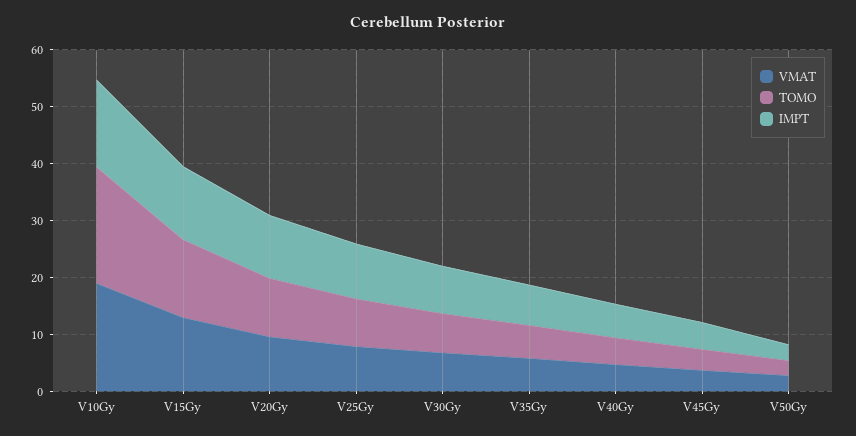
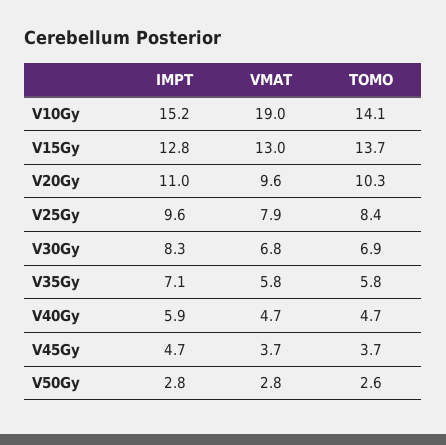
  {
    "VMAT": {
      "V10Gy": 19,
      "V15Gy": 13,
      "V20Gy": 9.6,
      "V25Gy": 7.9,
      "V30Gy": 6.8,
      "V35Gy": 5.8,
      "V40Gy": 4.7,
      "V45Gy": 3.7,
      "V50Gy": 2.8
    },
    "TOMO": {
-     "V10Gy": 20,
+     "V10Gy": 14.1,
      "V15Gy": 13.7,
      "V20Gy": 10.3,
      "V25Gy": 8.4,
      "V30Gy": 6.9,
      "V35Gy": 5.8,
      "V40Gy": 4.7,
      "V45Gy": 3.7,
      "V50Gy": 2.6
    },
    "IMPT": {
      "V10Gy": 15.2,
      "V15Gy": 12.8,
      "V20Gy": 11,
      "V25Gy": 9.6,
      "V30Gy": 8.3,
      "V35Gy": 7.1,
      "V40Gy": 5.9,
      "V45Gy": 4.7,
      "V50Gy": 2.8
    }
  }

